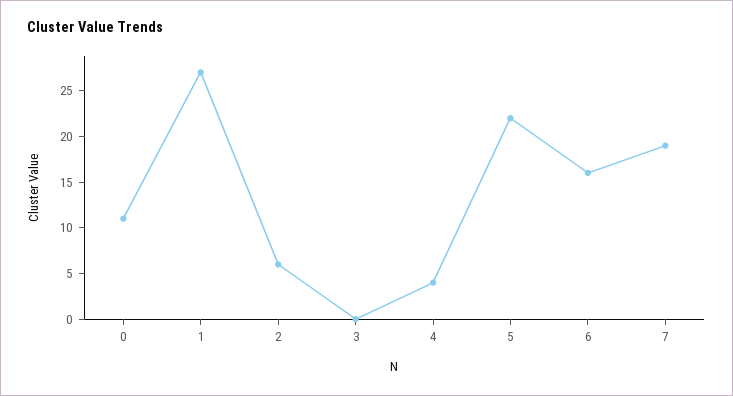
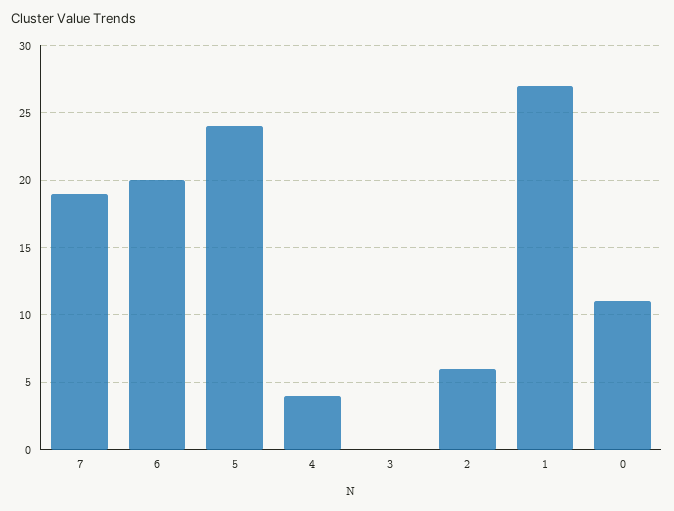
  {
    "0": 11,
    "1": 27,
    "2": 6,
    "3": 0,
    "4": 4,
-   "5": 22,
+   "5": 24,
-   "6": 16,
+   "6": 20,
    "7": 19
  }

